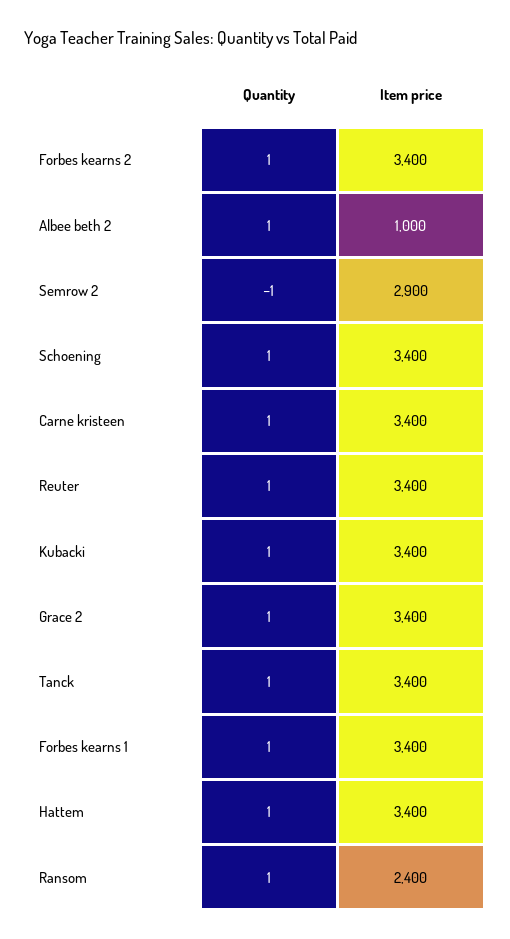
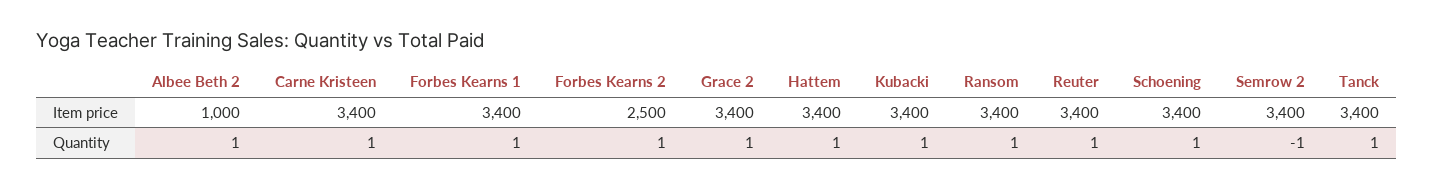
  {
    "Quantity": {
      "Forbes kearns 2": 1,
      "Albee beth 2": 1,
      "Semrow 2": -1,
      "Schoening": 1,
      "Carne kristeen": 1,
      "Reuter": 1,
      "Kubacki": 1,
      "Grace 2": 1,
      "Tanck": 1,
      "Forbes kearns 1": 1,
      "Hattem": 1,
      "Ransom": 1
    },
    "Item price": {
-     "Forbes kearns 2": 3400,
+     "Forbes kearns 2": 2500,
      "Albee beth 2": 1000,
-     "Semrow 2": 2900,
+     "Semrow 2": 3400,
      "Schoening": 3400,
      "Carne kristeen": 3400,
      "Reuter": 3400,
      "Kubacki": 3400,
      "Grace 2": 3400,
      "Tanck": 3400,
      "Forbes kearns 1": 3400,
      "Hattem": 3400,
-     "Ransom": 2400
+     "Ransom": 3400
    }
  }

